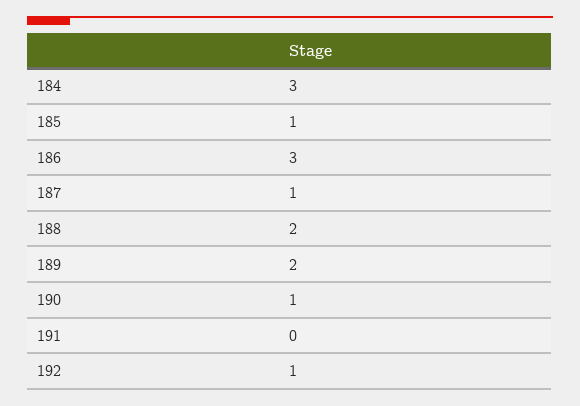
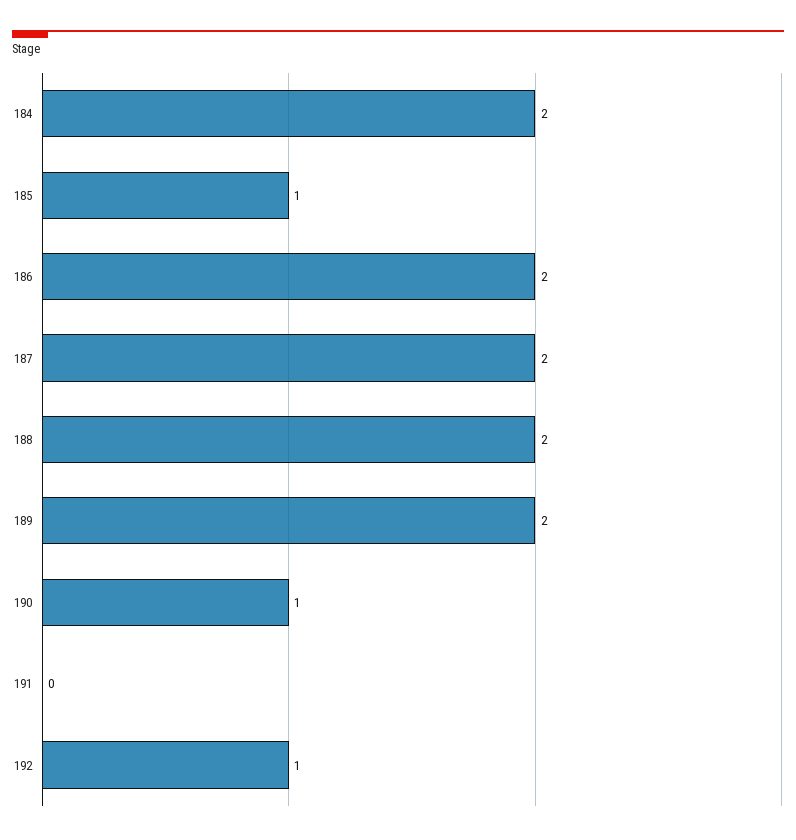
  {
-   "184": 3,
+   "184": 2,
    "185": 1,
-   "186": 3,
+   "186": 2,
-   "187": 1,
+   "187": 2,
    "188": 2,
    "189": 2,
    "190": 1,
    "191": 0,
    "192": 1
  }

